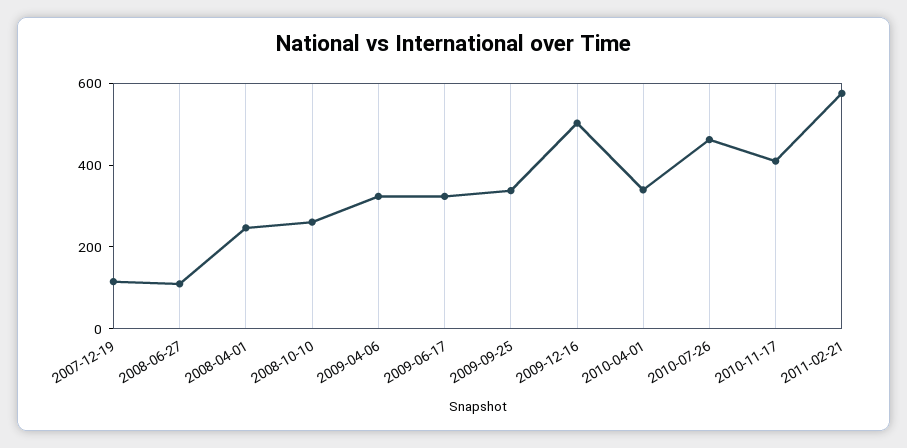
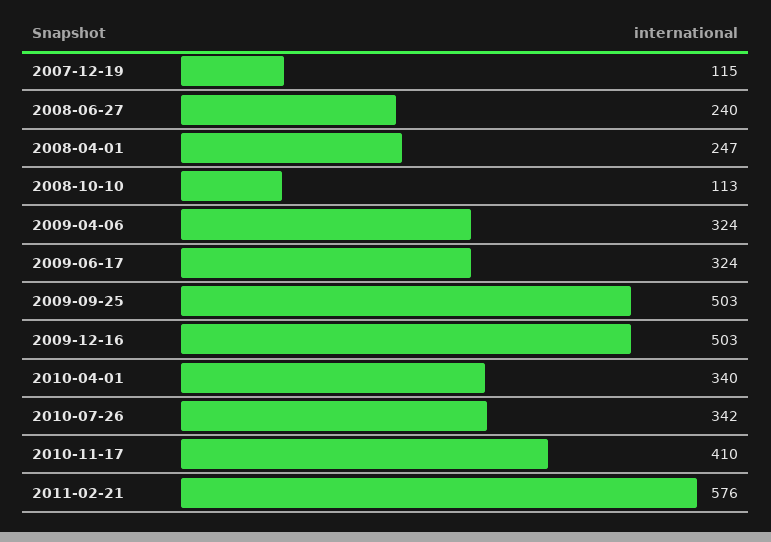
  {
    "2007-12-19": 115,
-   "2008-06-27": 100,
+   "2008-06-27": 240,
    "2008-04-01": 247,
-   "2008-10-10": 250,
+   "2008-10-10": 113,
    "2009-04-06": 324,
    "2009-06-17": 324,
-   "2009-09-25": 350,
+   "2009-09-25": 503,
    "2009-12-16": 503,
    "2010-04-01": 340,
-   "2010-07-26": 450,
+   "2010-07-26": 342,
    "2010-11-17": 410,
    "2011-02-21": 576
  }

